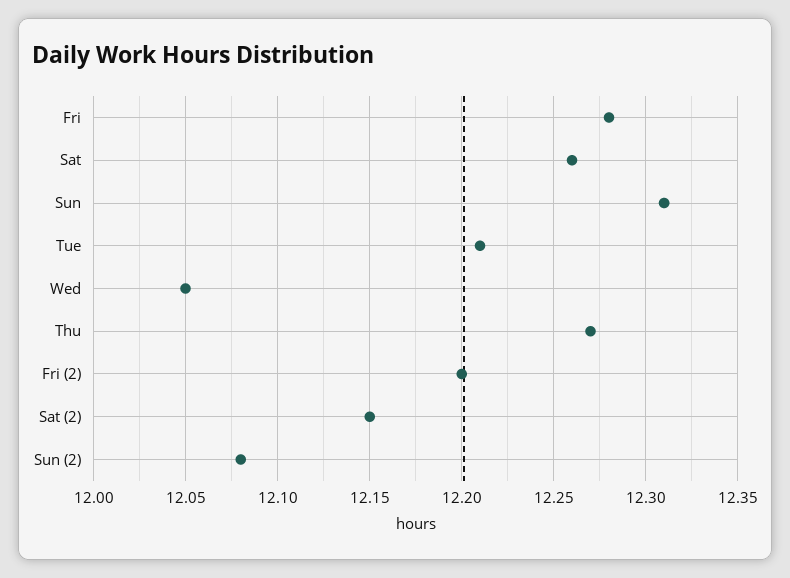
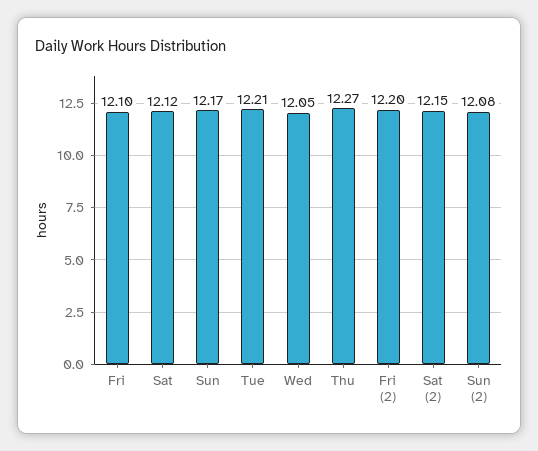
  {
-   "Fri": 12.28,
+   "Fri": 12.1,
-   "Sat": 12.26,
+   "Sat": 12.12,
-   "Sun": 12.31,
+   "Sun": 12.17,
    "Tue": 12.21,
    "Wed": 12.05,
    "Thu": 12.27,
    "Fri (2)": 12.2,
    "Sat (2)": 12.15,
    "Sun (2)": 12.08
  }

